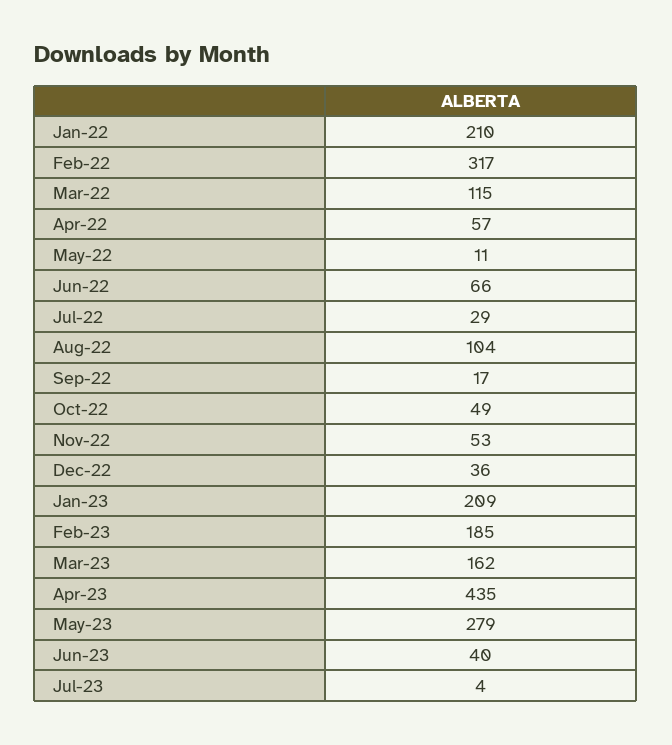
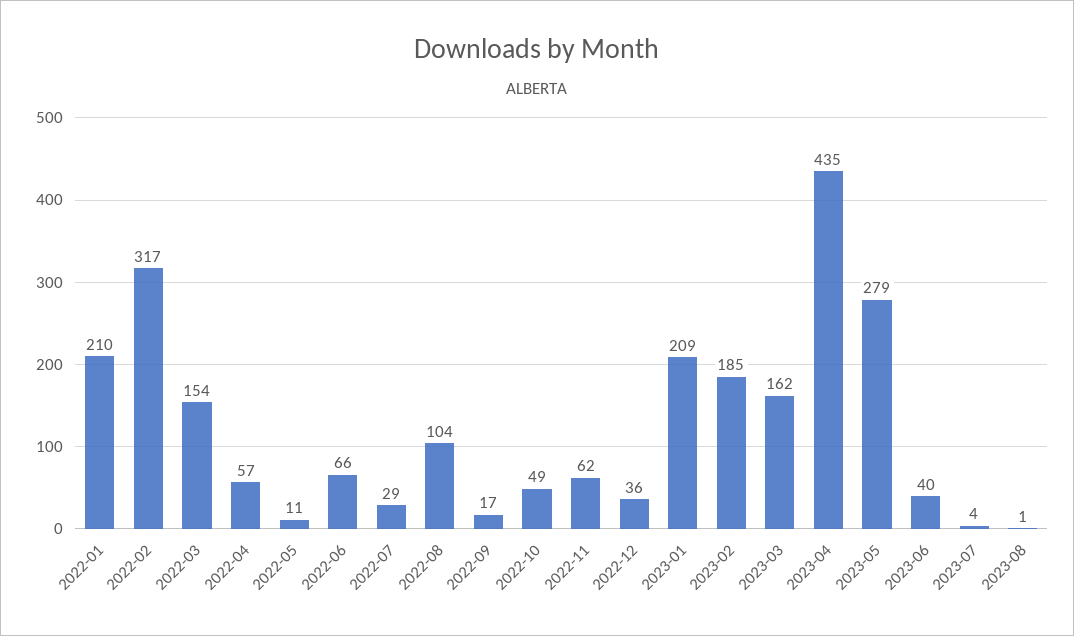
  {
    "Jan-22": 210,
    "Feb-22": 317,
-   "Mar-22": 115,
+   "Mar-22": 154,
    "Apr-22": 57,
    "May-22": 11,
    "Jun-22": 66,
    "Jul-22": 29,
    "Aug-22": 104,
    "Sep-22": 17,
    "Oct-22": 49,
-   "Nov-22": 53,
+   "Nov-22": 62,
    "Dec-22": 36,
    "Jan-23": 209,
    "Feb-23": 185,
    "Mar-23": 162,
    "Apr-23": 435,
    "May-23": 279,
    "Jun-23": 40,
-   "Jul-23": 4
+   "Jul-23": 4,
+   "2023-08": 1
  }

